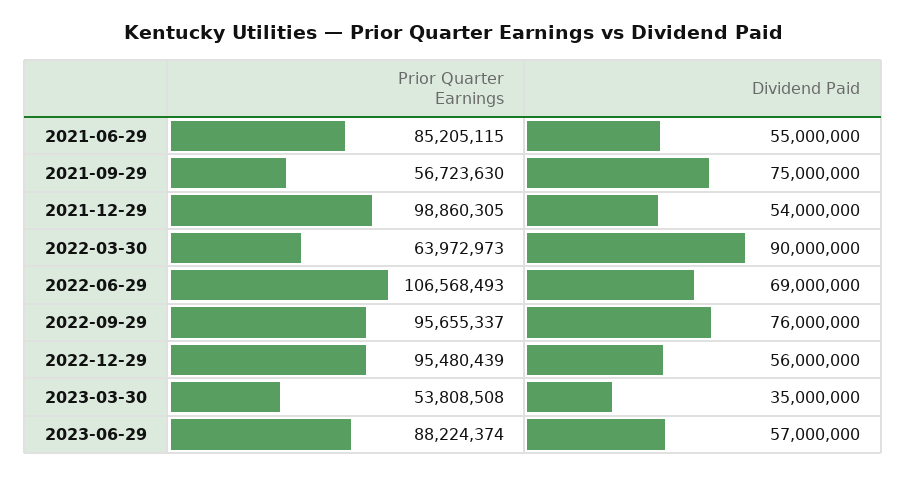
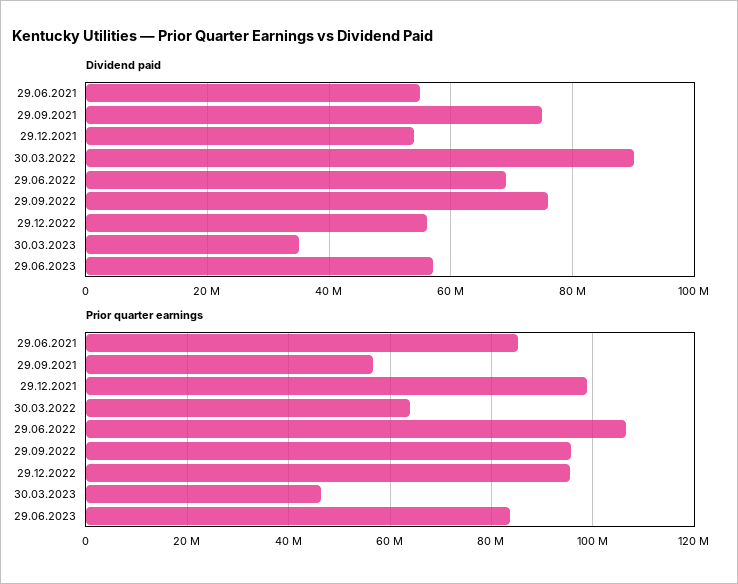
  {
    "Prior Quarter Earnings": {
      "2021-06-29": 85205115,
      "2021-09-29": 56723630,
      "2021-12-29": 98860305,
      "2022-03-30": 63972973,
      "2022-06-29": 106568493,
      "2022-09-29": 95655337,
      "2022-12-29": 95480439,
-     "2023-03-30": 53808508,
+     "2023-03-30": 46000000,
-     "2023-06-29": 88224374
+     "2023-06-29": 84000000
    },
    "Dividend Paid": {
      "2021-06-29": 55000000,
      "2021-09-29": 75000000,
      "2021-12-29": 54000000,
      "2022-03-30": 90000000,
      "2022-06-29": 69000000,
      "2022-09-29": 76000000,
      "2022-12-29": 56000000,
      "2023-03-30": 35000000,
      "2023-06-29": 57000000
    }
  }

